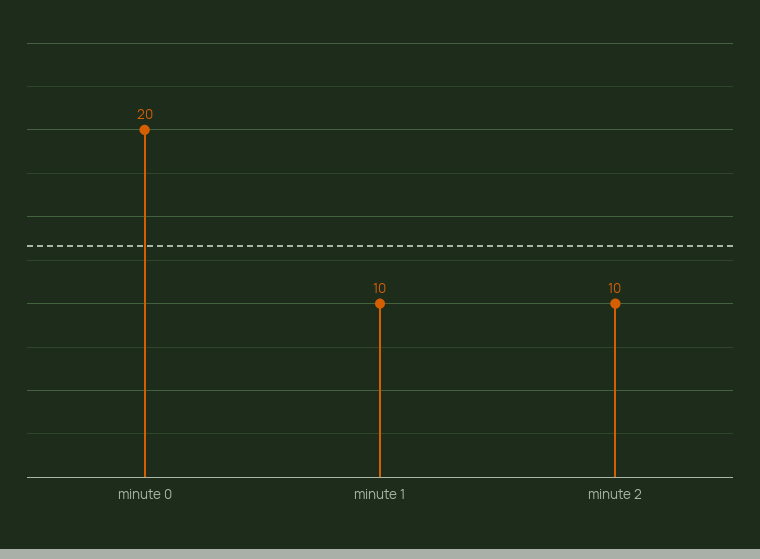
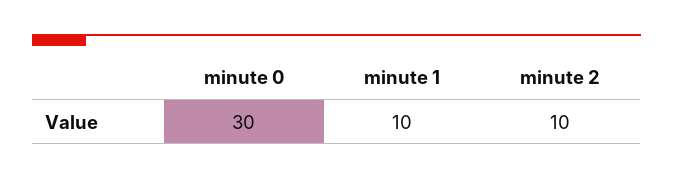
  {
-   "minute 0": 20,
+   "minute 0": 30,
    "minute 1": 10,
    "minute 2": 10
  }

